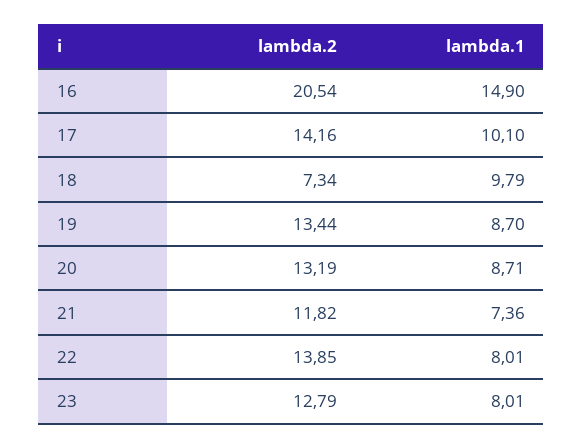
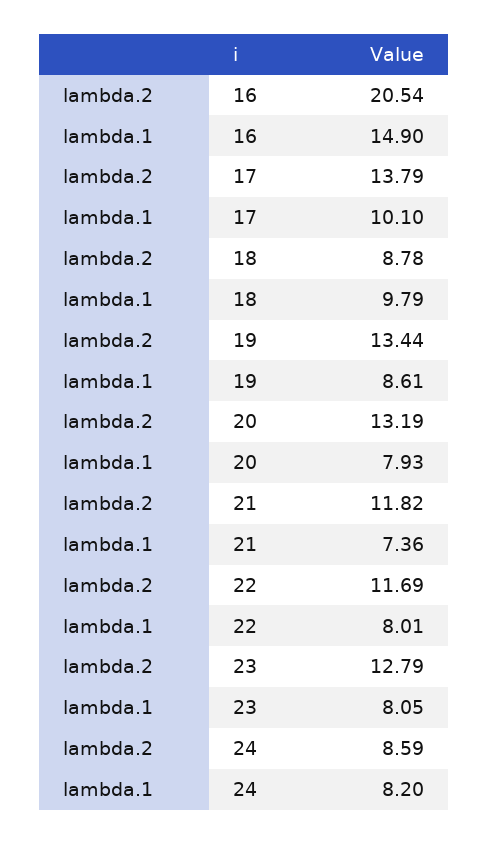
  {
    "lambda.2": {
      "16": 20.54,
-     "17": 14.16,
+     "17": 13.79,
-     "18": 7.34,
+     "18": 8.78,
      "19": 13.44,
      "20": 13.19,
      "21": 11.82,
-     "22": 13.85,
+     "22": 11.69,
-     "23": 12.79
+     "23": 12.79,
+     "24": 8.59
    },
    "lambda.1": {
      "16": 14.9,
      "17": 10.1,
      "18": 9.79,
-     "19": 8.7,
+     "19": 8.61,
-     "20": 8.71,
+     "20": 7.93,
      "21": 7.36,
      "22": 8.01,
-     "23": 8.01
+     "23": 8.05,
+     "24": 8.2
    }
  }

